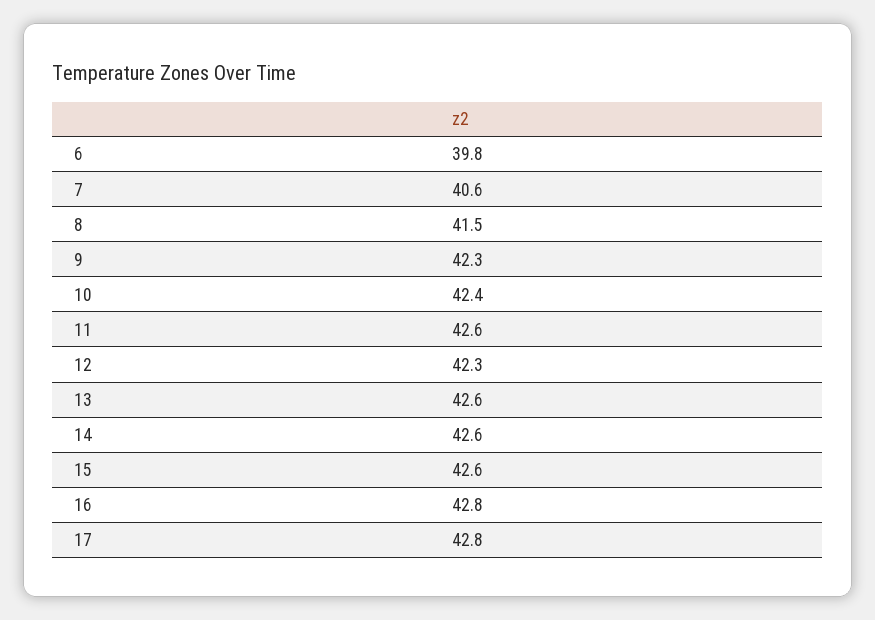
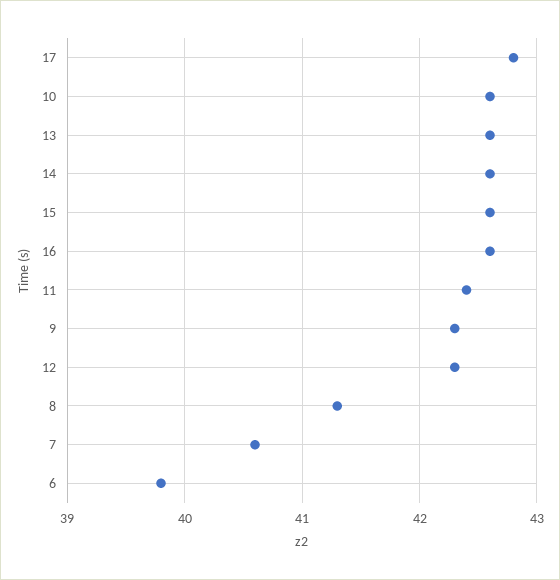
  {
    "6": 39.8,
    "7": 40.6,
-   "8": 41.5,
+   "8": 41.3,
    "9": 42.3,
-   "10": 42.4,
+   "10": 42.6,
-   "11": 42.6,
+   "11": 42.4,
    "12": 42.3,
    "13": 42.6,
    "14": 42.6,
    "15": 42.6,
-   "16": 42.8,
+   "16": 42.6,
    "17": 42.8
  }

